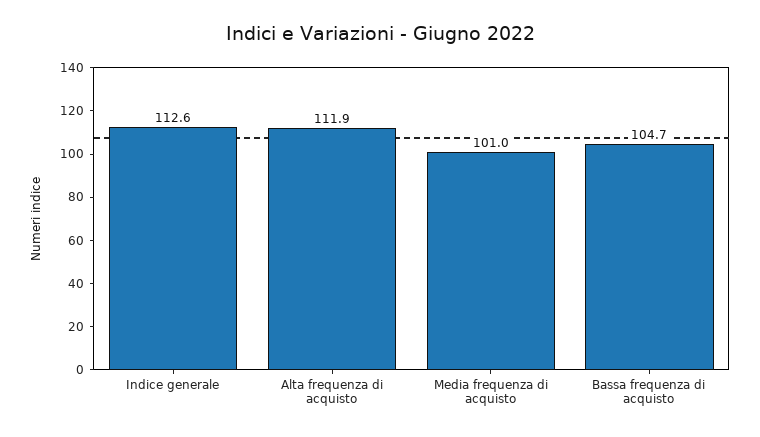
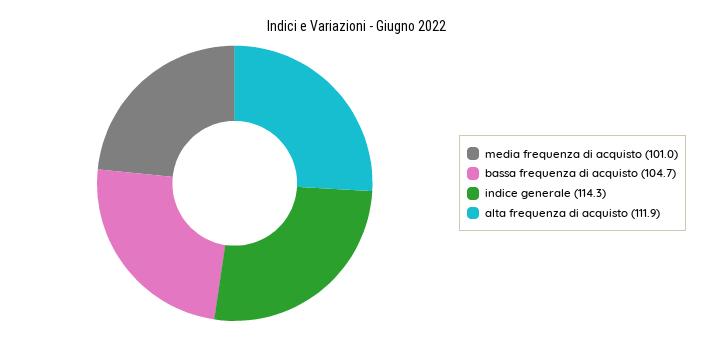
  {
-   "Indice generale": 112.6,
+   "Indice generale": 114.3,
    "Alta frequenza di acquisto": 111.9,
    "Media frequenza di acquisto": 101,
    "Bassa frequenza di acquisto": 104.7
  }

